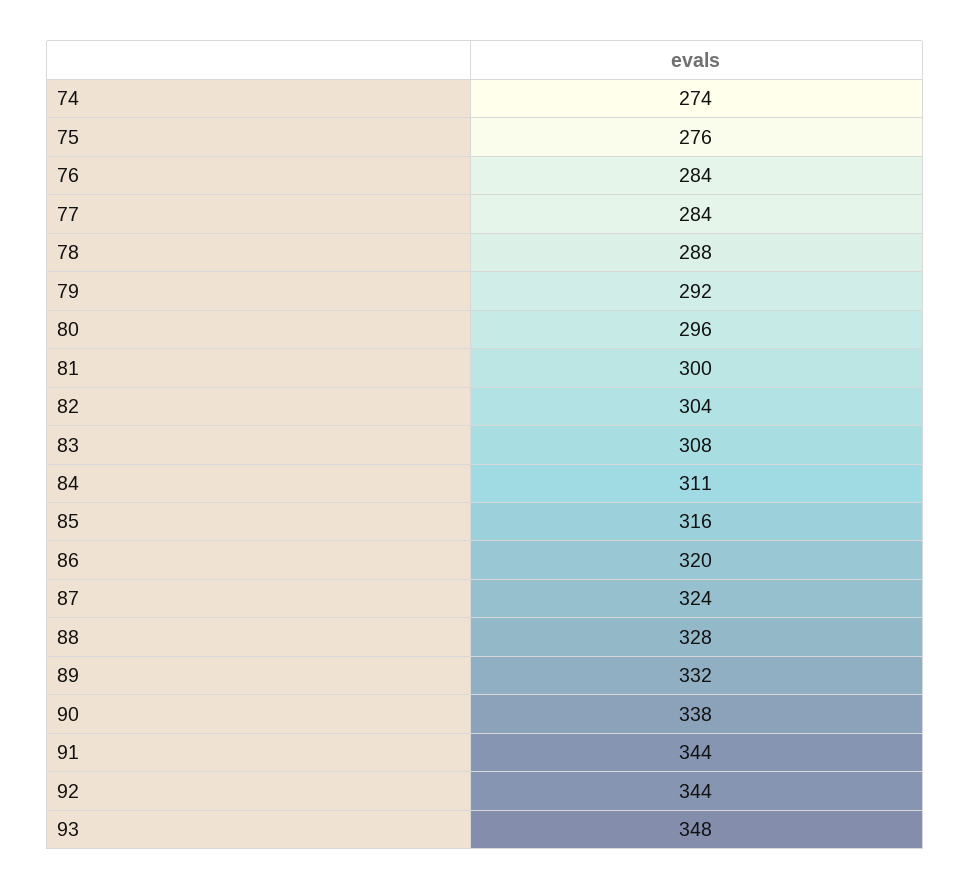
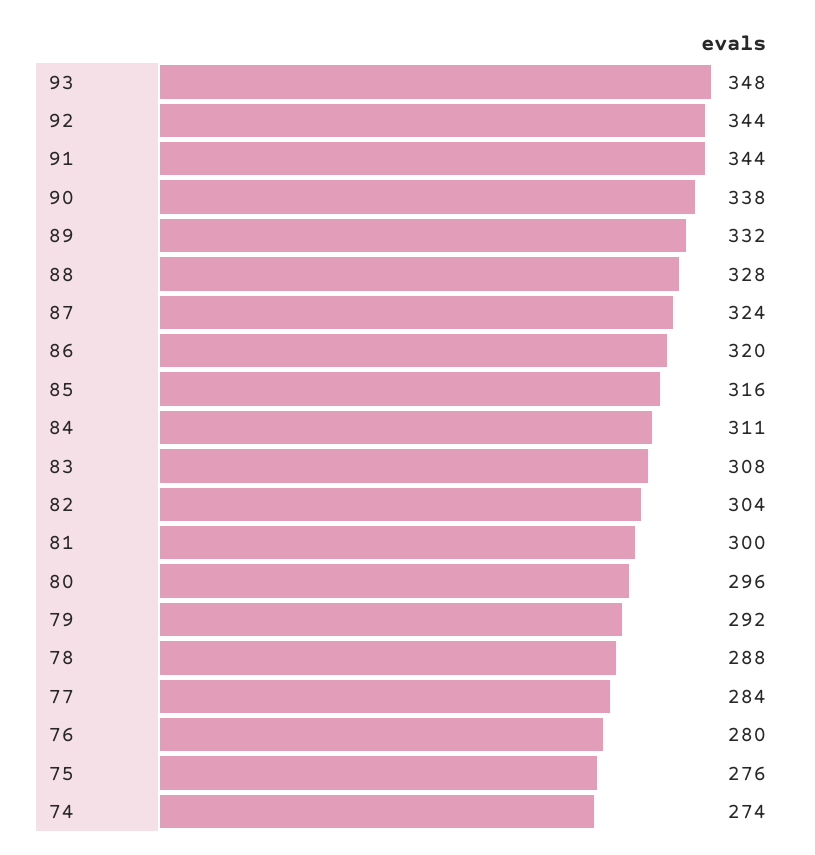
  {
    "74": 274,
    "75": 276,
-   "76": 284,
+   "76": 280,
    "77": 284,
    "78": 288,
    "79": 292,
    "80": 296,
    "81": 300,
    "82": 304,
    "83": 308,
    "84": 311,
    "85": 316,
    "86": 320,
    "87": 324,
    "88": 328,
    "89": 332,
    "90": 338,
    "91": 344,
    "92": 344,
    "93": 348
  }

